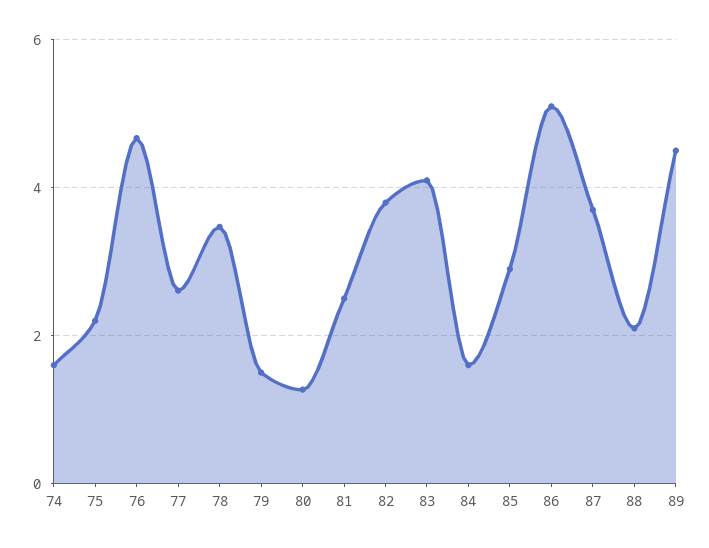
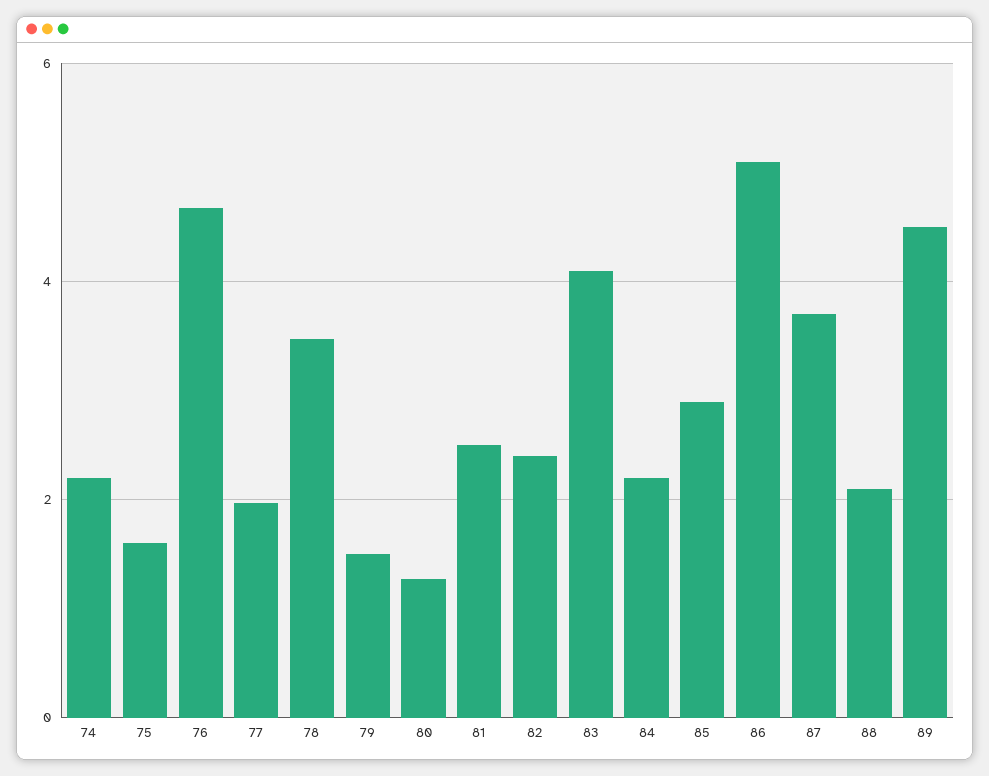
  {
-   "74": 1.6,
+   "74": 2.2,
-   "75": 2.2,
+   "75": 1.6,
    "76": 4.6,
-   "77": 2.6,
+   "77": 2,
    "78": 3.4,
    "79": 1.6,
    "80": 1.2,
    "81": 2.6,
-   "82": 3.8,
+   "82": 2.4,
    "83": 4.2,
-   "84": 1.6,
+   "84": 2.2,
    "85": 3,
    "86": 5.2,
    "87": 3.8,
    "88": 2.2,
    "89": 4.6
  }

